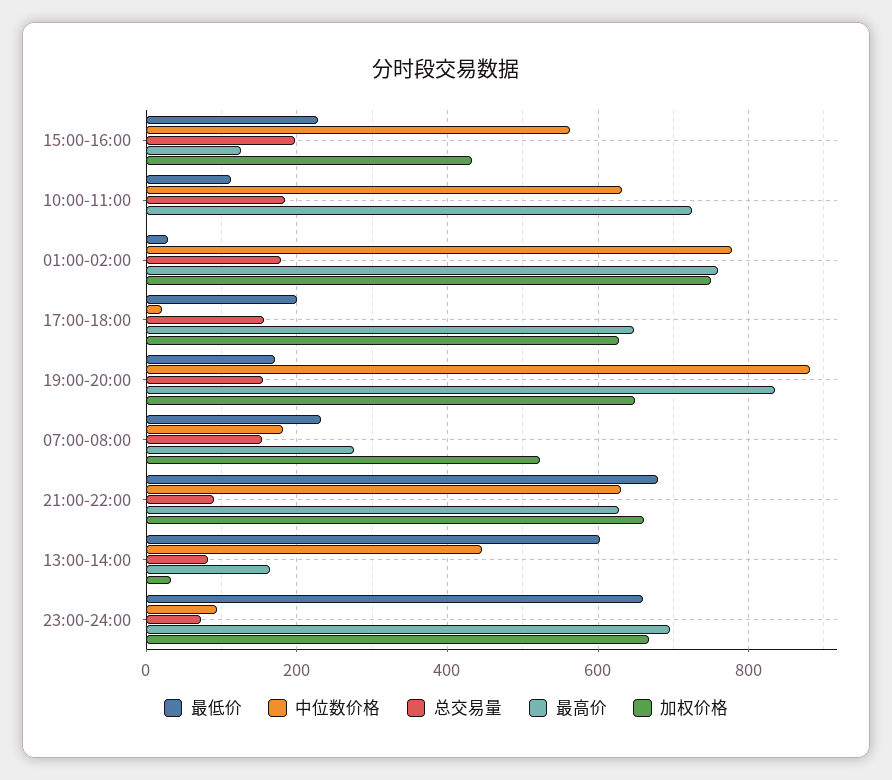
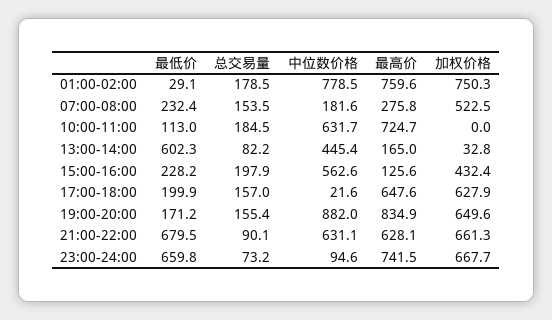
  {
    "最低价": {
      "15:00-16:00": 228.2,
      "10:00-11:00": 113,
      "01:00-02:00": 29.1,
      "17:00-18:00": 199.9,
      "19:00-20:00": 171.2,
      "07:00-08:00": 232.4,
      "21:00-22:00": 679.5,
      "13:00-14:00": 602.3,
      "23:00-24:00": 659.8
    },
    "中位数价格": {
      "15:00-16:00": 562.6,
      "10:00-11:00": 631.7,
      "01:00-02:00": 778.5,
      "17:00-18:00": 21.6,
      "19:00-20:00": 882,
      "07:00-08:00": 181.6,
      "21:00-22:00": 631.1,
      "13:00-14:00": 445.4,
      "23:00-24:00": 94.6
    },
    "总交易量": {
      "15:00-16:00": 197.9,
      "10:00-11:00": 184.5,
      "01:00-02:00": 178.5,
      "17:00-18:00": 157,
      "19:00-20:00": 155.4,
      "07:00-08:00": 153.5,
      "21:00-22:00": 90.1,
      "13:00-14:00": 82.2,
      "23:00-24:00": 73.2
    },
    "最高价": {
      "15:00-16:00": 125.6,
      "10:00-11:00": 724.7,
      "01:00-02:00": 759.6,
      "17:00-18:00": 647.6,
      "19:00-20:00": 834.9,
      "07:00-08:00": 275.8,
      "21:00-22:00": 628.1,
      "13:00-14:00": 165,
-     "23:00-24:00": 700
+     "23:00-24:00": 741.5
    },
    "加权价格": {
      "15:00-16:00": 432.4,
      "10:00-11:00": 0,
      "01:00-02:00": 750.3,
      "17:00-18:00": 627.9,
      "19:00-20:00": 649.6,
      "07:00-08:00": 522.5,
      "21:00-22:00": 661.3,
      "13:00-14:00": 32.8,
      "23:00-24:00": 667.7
    }
  }

